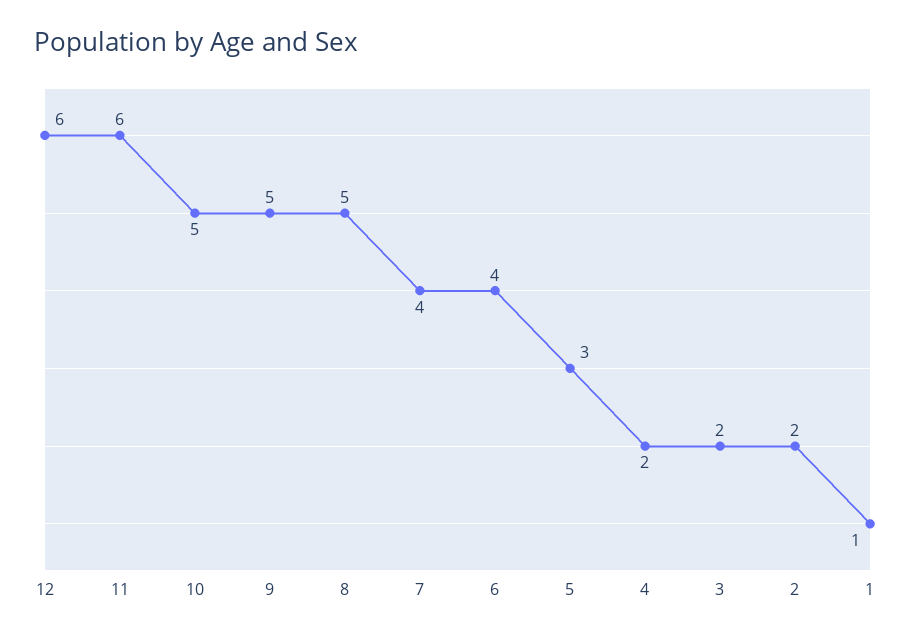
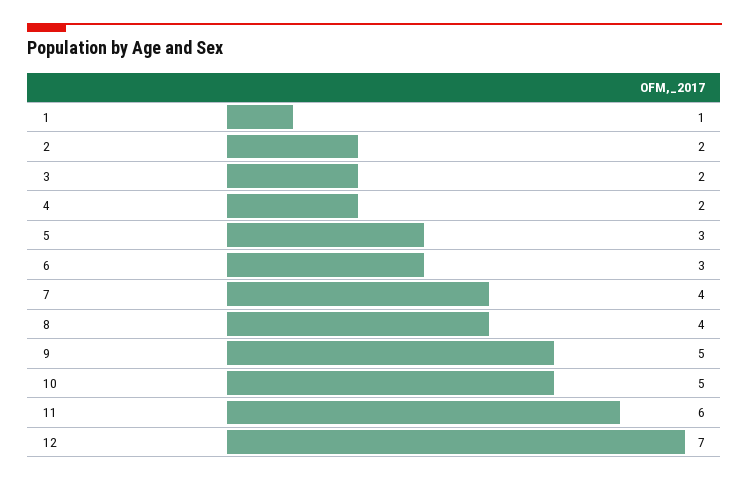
  {
-   "12": 6,
+   "12": 7,
    "11": 6,
    "10": 5,
    "9": 5,
-   "8": 5,
+   "8": 4,
    "7": 4,
-   "6": 4,
+   "6": 3,
    "5": 3,
    "4": 2,
    "3": 2,
    "2": 2,
    "1": 1
  }

